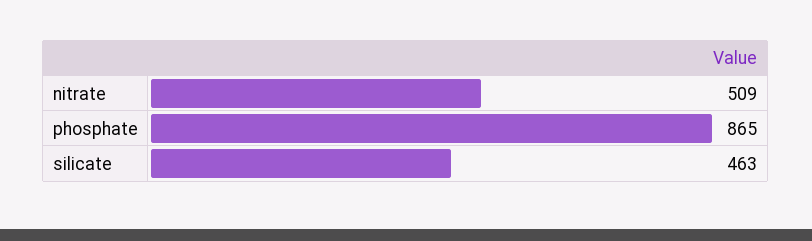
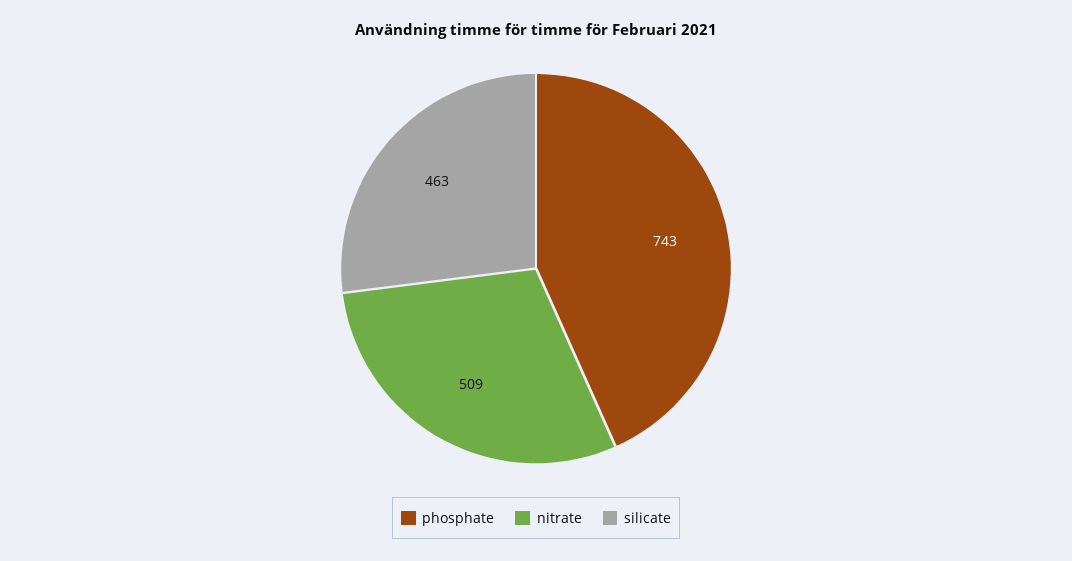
  {
    "nitrate": 509,
-   "phosphate": 865,
+   "phosphate": 743,
    "silicate": 463
  }

